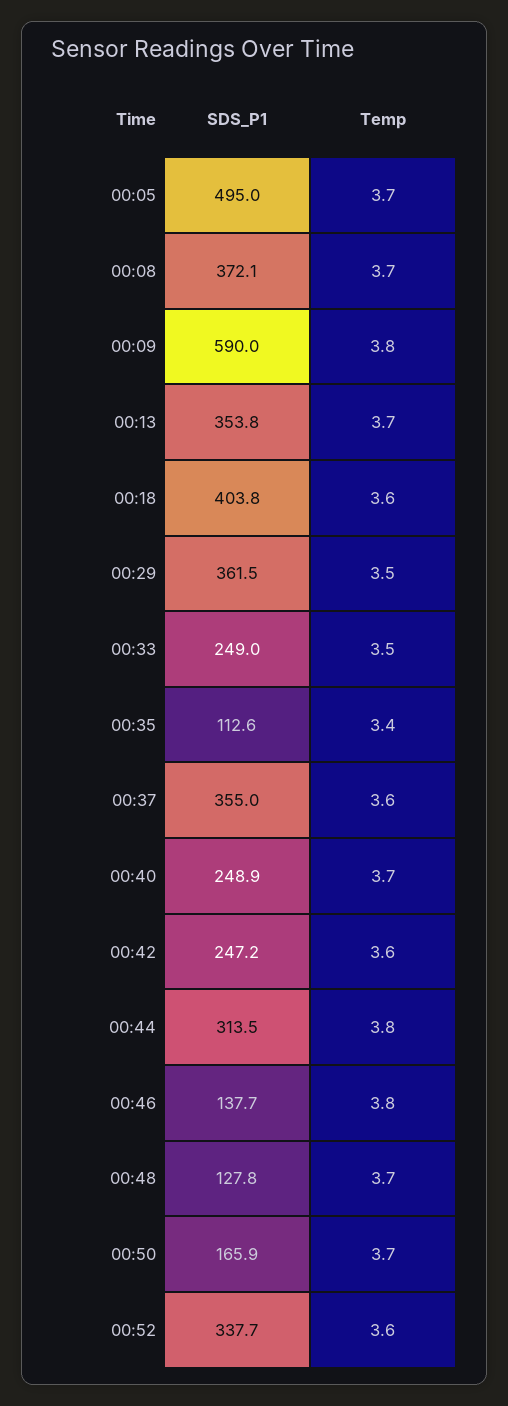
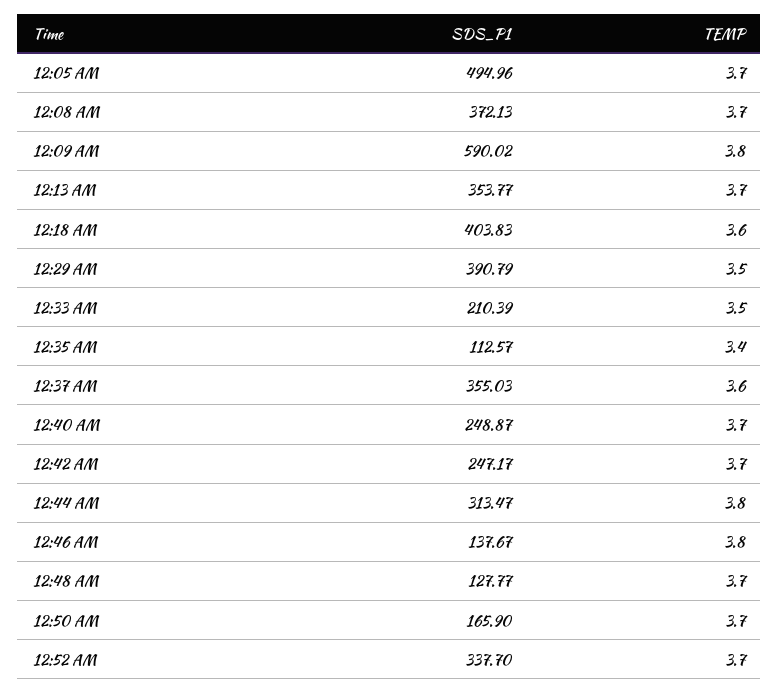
  {
    "SDS_P1": {
      "00:05": 494.96,
      "00:08": 372.13,
      "00:09": 590.02,
      "00:13": 353.77,
      "00:18": 403.83,
-     "00:29": 361.5,
+     "00:29": 390.79,
-     "00:33": 249,
+     "00:33": 210.39,
      "00:35": 112.57,
      "00:37": 355.03,
      "00:40": 248.87,
      "00:42": 247.17,
      "00:44": 313.47,
      "00:46": 137.67,
      "00:48": 127.77,
      "00:50": 165.9,
      "00:52": 337.7
    },
    "Temp": {
      "00:05": 3.7,
      "00:08": 3.7,
      "00:09": 3.8,
      "00:13": 3.7,
      "00:18": 3.6,
      "00:29": 3.5,
      "00:33": 3.5,
      "00:35": 3.4,
      "00:37": 3.6,
      "00:40": 3.7,
-     "00:42": 3.6,
+     "00:42": 3.7,
      "00:44": 3.8,
      "00:46": 3.8,
      "00:48": 3.7,
      "00:50": 3.7,
-     "00:52": 3.6
+     "00:52": 3.7
    }
  }

